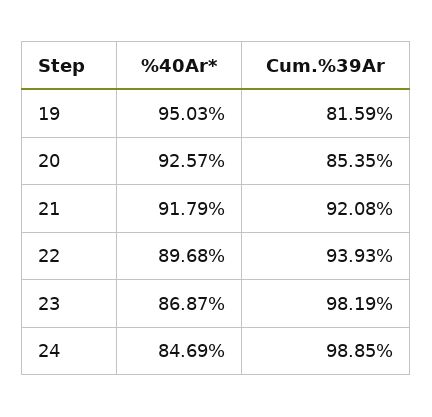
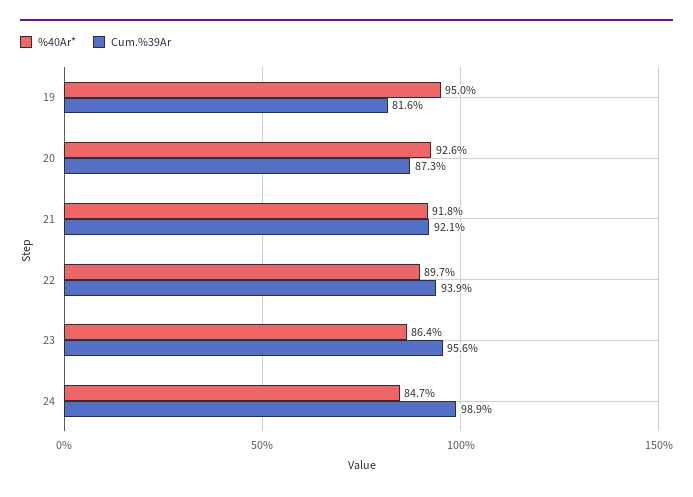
  {
    "%40Ar*": {
      "19": 95.03,
      "20": 92.57,
      "21": 91.79,
      "22": 89.68,
-     "23": 86.87,
+     "23": 86.4,
      "24": 84.69
    },
    "Cum.%39Ar": {
      "19": 81.59,
-     "20": 85.35,
+     "20": 87.3,
      "21": 92.08,
      "22": 93.93,
-     "23": 98.19,
+     "23": 95.6,
      "24": 98.85
    }
  }

